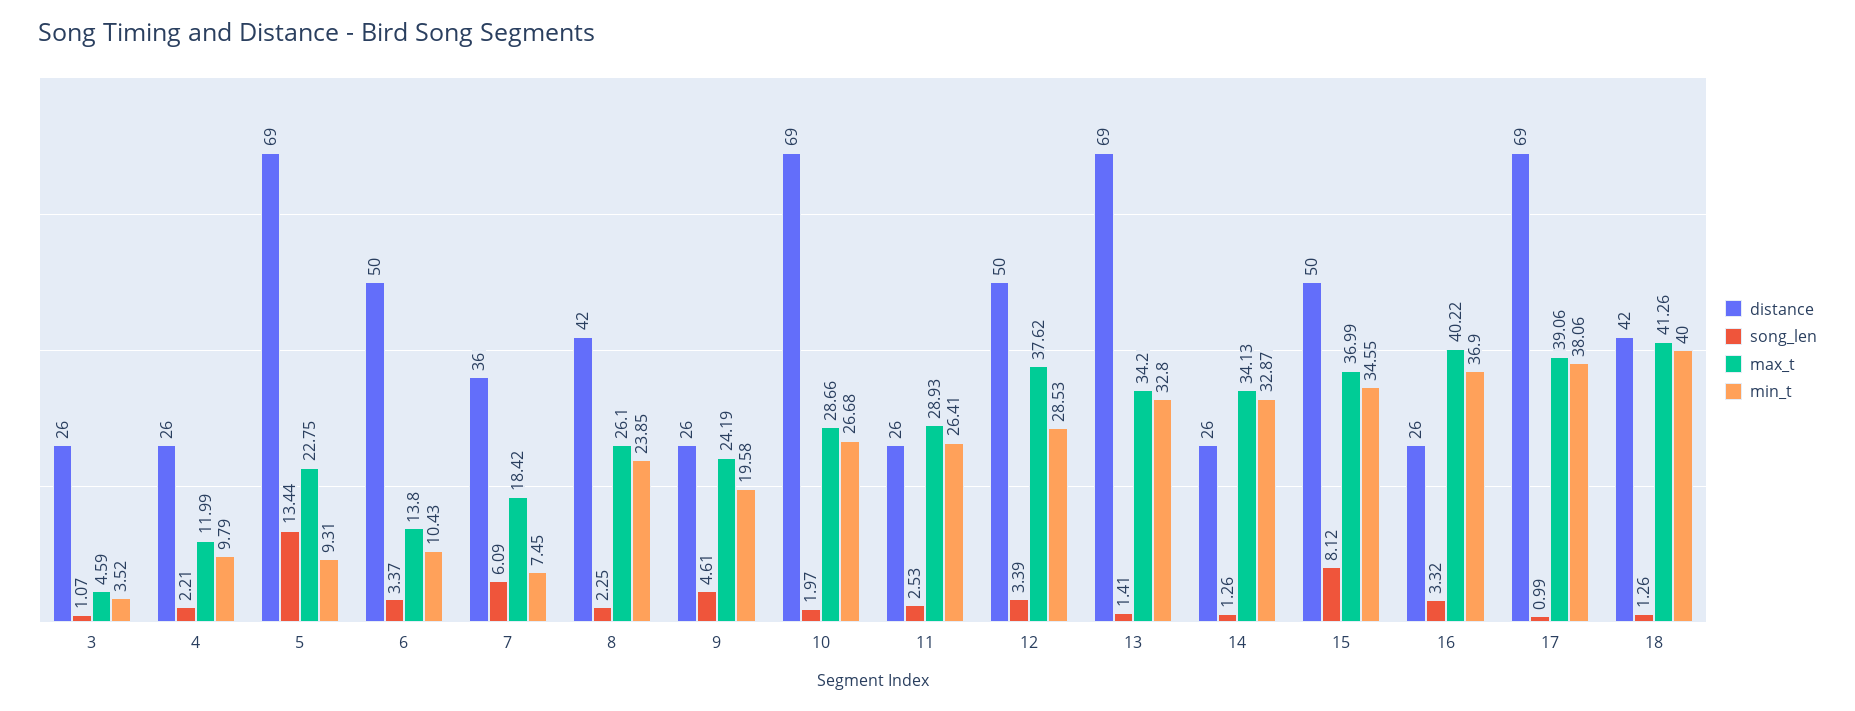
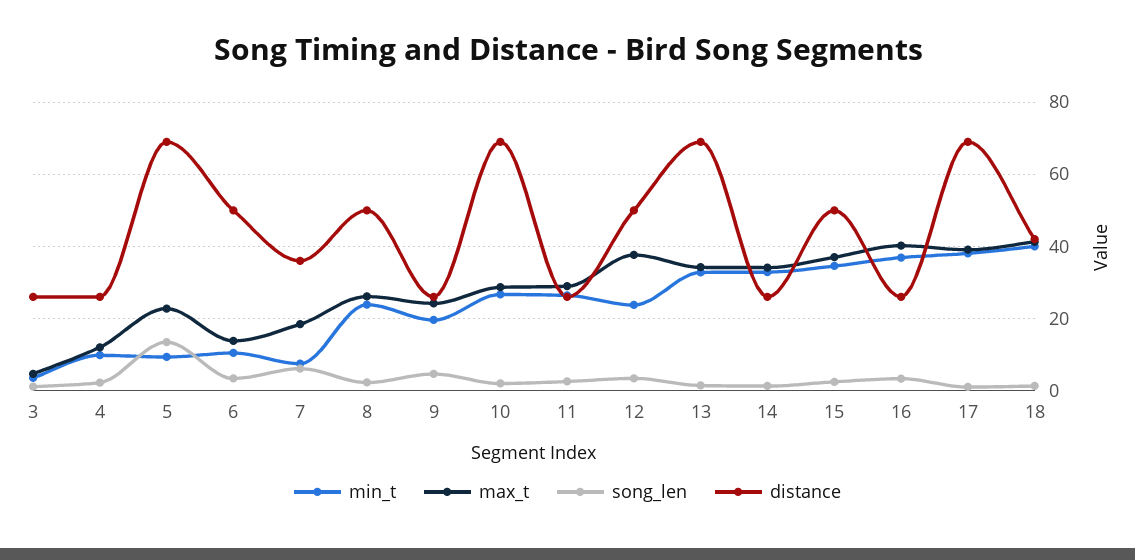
  {
    "distance": {
      "3": 26,
      "4": 26,
      "5": 69,
      "6": 50,
      "7": 36,
-     "8": 42,
+     "8": 50,
      "9": 26,
      "10": 69,
      "11": 26,
      "12": 50,
      "13": 69,
      "14": 26,
      "15": 50,
      "16": 26,
      "17": 69,
      "18": 42
    },
    "song_len": {
      "3": 1.07,
      "4": 2.21,
      "5": 13.44,
      "6": 3.37,
      "7": 6.09,
      "8": 2.25,
      "9": 4.61,
      "10": 1.97,
      "11": 2.53,
      "12": 3.39,
      "13": 1.41,
      "14": 1.26,
-     "15": 8.12,
+     "15": 2,
      "16": 3.32,
      "17": 0.99,
      "18": 1.26
    },
    "max_t": {
      "3": 4.59,
      "4": 11.99,
      "5": 22.75,
      "6": 13.8,
      "7": 18.42,
      "8": 26.1,
      "9": 24.19,
      "10": 28.66,
      "11": 28.93,
      "12": 37.62,
      "13": 34.2,
      "14": 34.13,
      "15": 36.99,
      "16": 40.22,
      "17": 39.06,
      "18": 41.26
    },
    "min_t": {
      "3": 3.52,
      "4": 9.79,
      "5": 9.31,
      "6": 10.43,
      "7": 7.45,
      "8": 23.85,
      "9": 19.58,
      "10": 26.68,
      "11": 26.41,
-     "12": 28.53,
+     "12": 24,
      "13": 32.8,
      "14": 32.87,
      "15": 34.55,
      "16": 36.9,
      "17": 38.06,
      "18": 40
    }
  }

